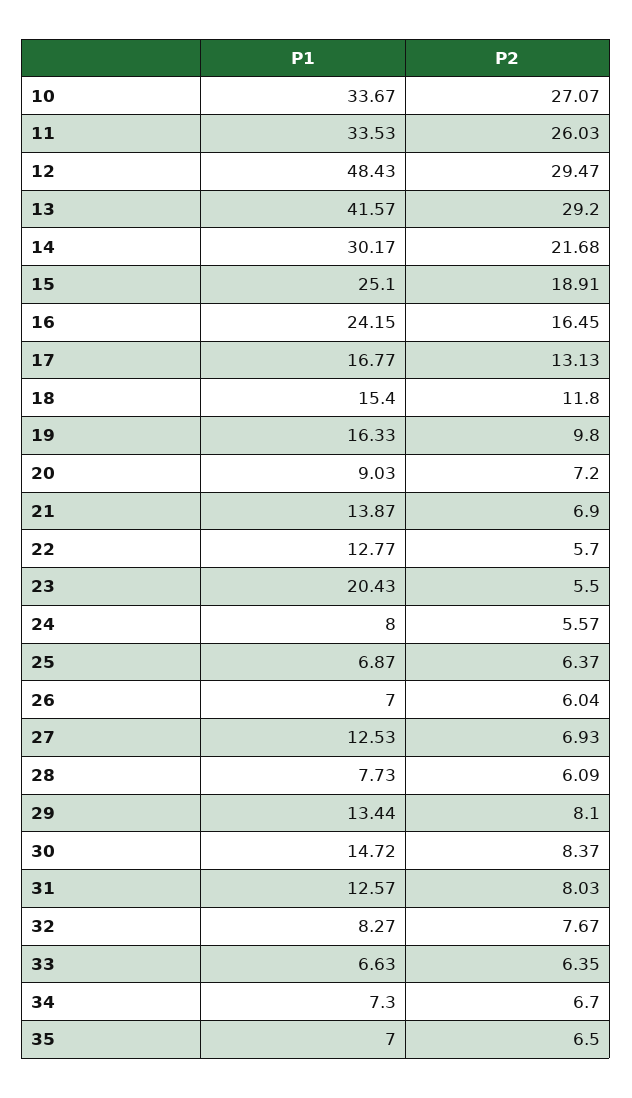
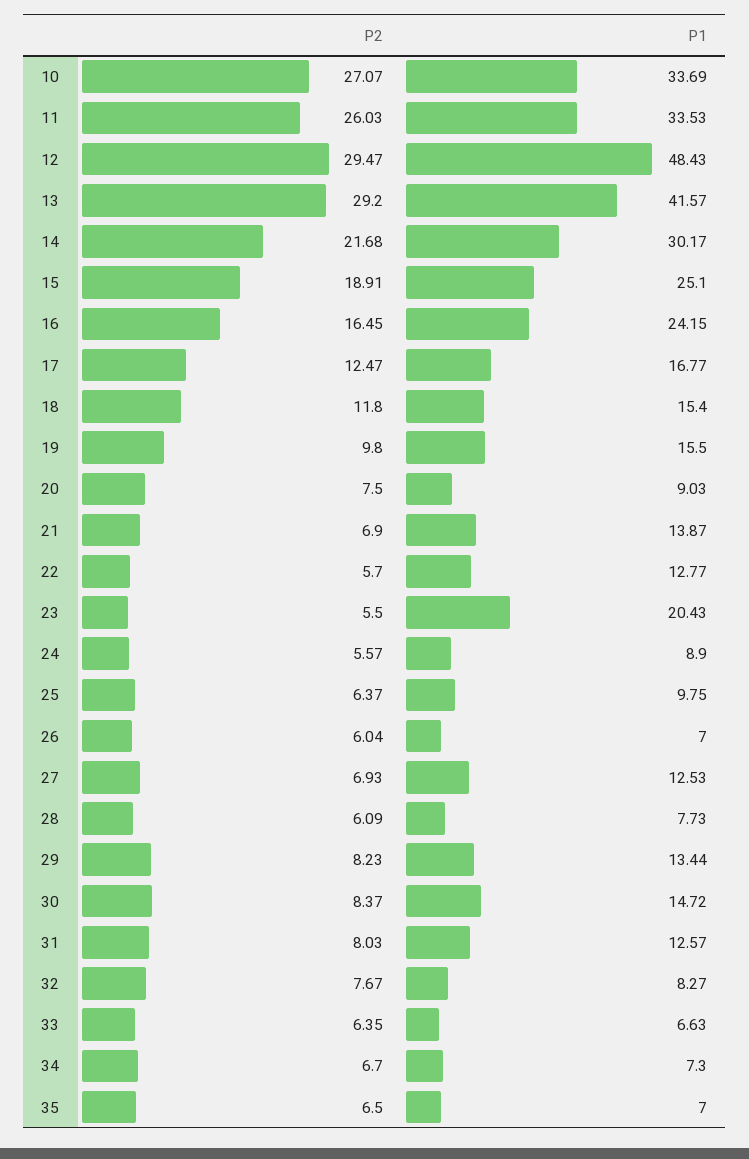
  {
    "P1": {
-     "10": 33.67,
+     "10": 33.69,
      "11": 33.53,
      "12": 48.43,
      "13": 41.57,
      "14": 30.17,
      "15": 25.1,
      "16": 24.15,
      "17": 16.77,
      "18": 15.4,
-     "19": 16.33,
+     "19": 15.5,
      "20": 9.03,
      "21": 13.87,
      "22": 12.77,
      "23": 20.43,
-     "24": 8,
+     "24": 8.9,
-     "25": 6.87,
+     "25": 9.75,
      "26": 7,
      "27": 12.53,
      "28": 7.73,
      "29": 13.44,
      "30": 14.72,
      "31": 12.57,
      "32": 8.27,
      "33": 6.63,
      "34": 7.3,
      "35": 7
    },
    "P2": {
      "10": 27.07,
      "11": 26.03,
      "12": 29.47,
      "13": 29.2,
      "14": 21.68,
      "15": 18.91,
      "16": 16.45,
-     "17": 13.13,
+     "17": 12.47,
      "18": 11.8,
      "19": 9.8,
-     "20": 7.2,
+     "20": 7.5,
      "21": 6.9,
      "22": 5.7,
      "23": 5.5,
      "24": 5.57,
      "25": 6.37,
      "26": 6.04,
      "27": 6.93,
      "28": 6.09,
-     "29": 8.1,
+     "29": 8.23,
      "30": 8.37,
      "31": 8.03,
      "32": 7.67,
      "33": 6.35,
      "34": 6.7,
      "35": 6.5
    }
  }

